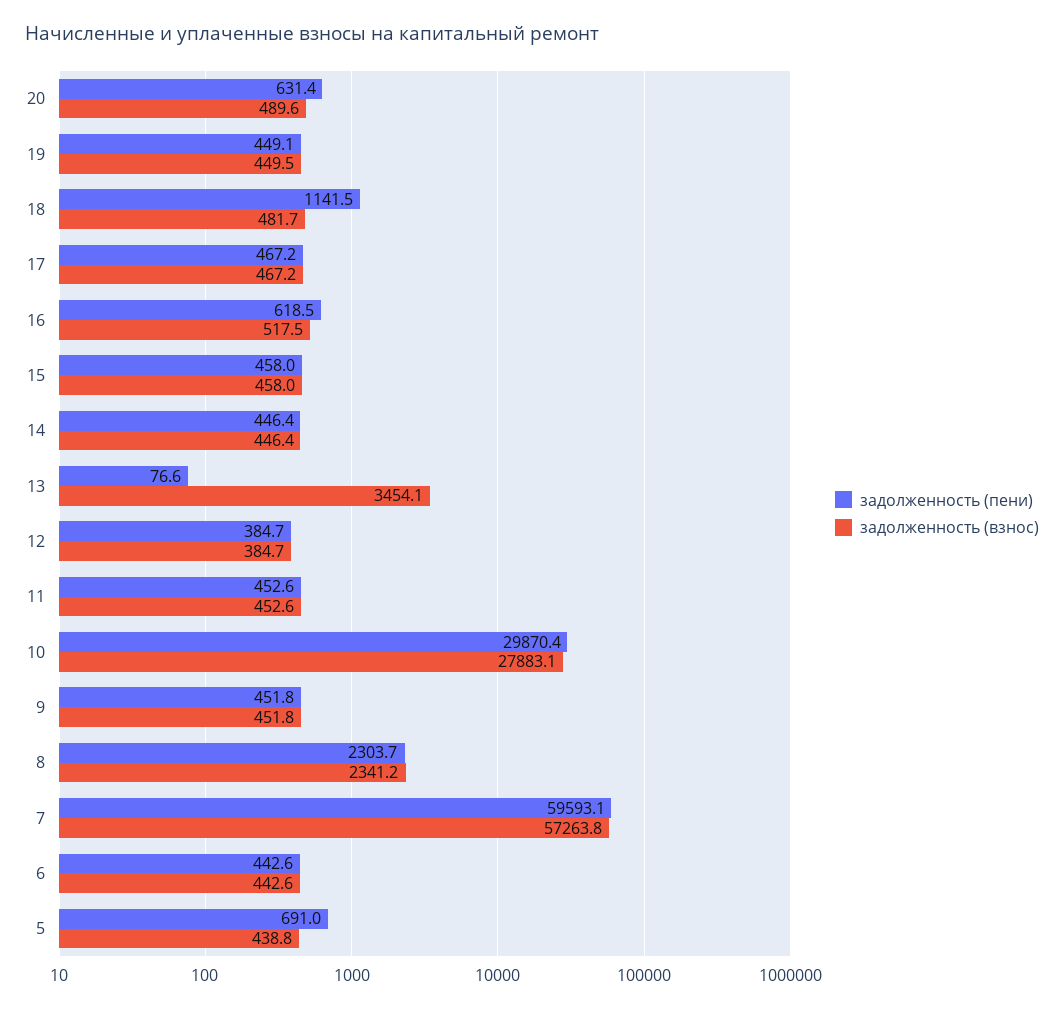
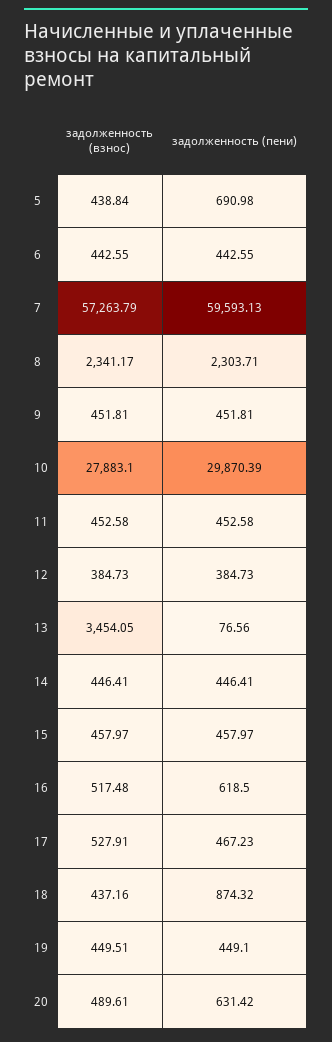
  {
    "задолженность (пени)": {
      "20": 631.42,
      "19": 449.1,
-     "18": 1141.5,
+     "18": 874.32,
      "17": 467.23,
      "16": 618.5,
      "15": 457.97,
      "14": 446.41,
      "13": 76.56,
      "12": 384.73,
      "11": 452.58,
      "10": 29870.39,
      "9": 451.81,
      "8": 2303.71,
      "7": 59593.13,
      "6": 442.55,
      "5": 690.98
    },
    "задолженность (взнос)": {
      "20": 489.61,
      "19": 449.51,
-     "18": 481.7,
+     "18": 437.16,
-     "17": 467.2,
+     "17": 527.91,
      "16": 517.48,
      "15": 457.97,
      "14": 446.41,
      "13": 3454.05,
      "12": 384.73,
      "11": 452.58,
      "10": 27883.1,
      "9": 451.81,
      "8": 2341.17,
      "7": 57263.79,
      "6": 442.55,
      "5": 438.84
    }
  }

